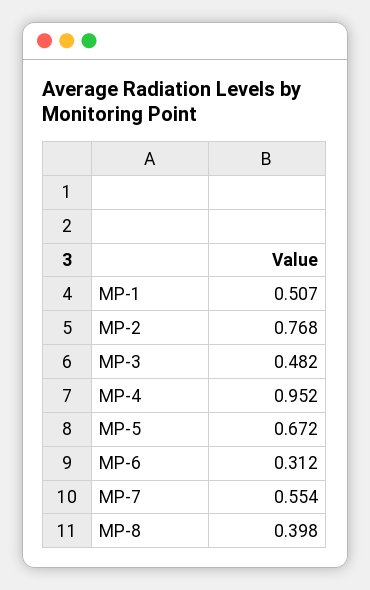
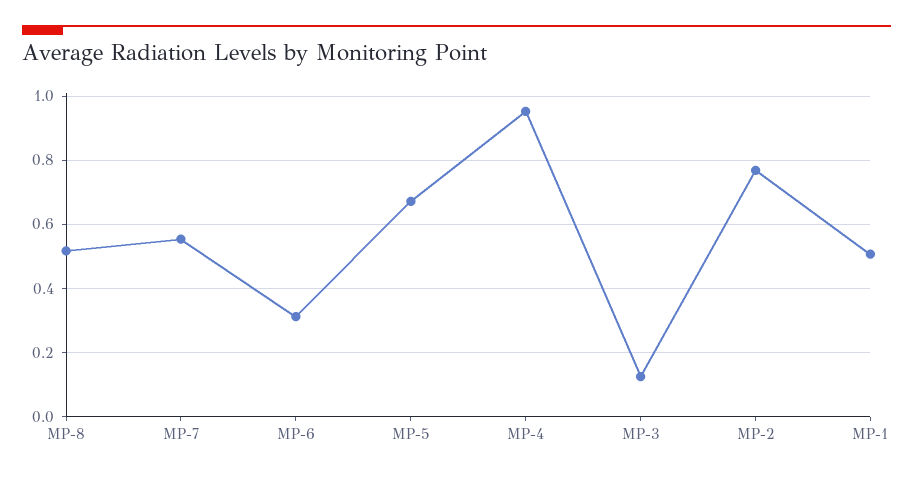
  {
    "MP-1": 0.507,
    "MP-2": 0.768,
-   "MP-3": 0.482,
+   "MP-3": 0.12,
    "MP-4": 0.952,
    "MP-5": 0.672,
    "MP-6": 0.312,
    "MP-7": 0.554,
-   "MP-8": 0.398
+   "MP-8": 0.52
  }

